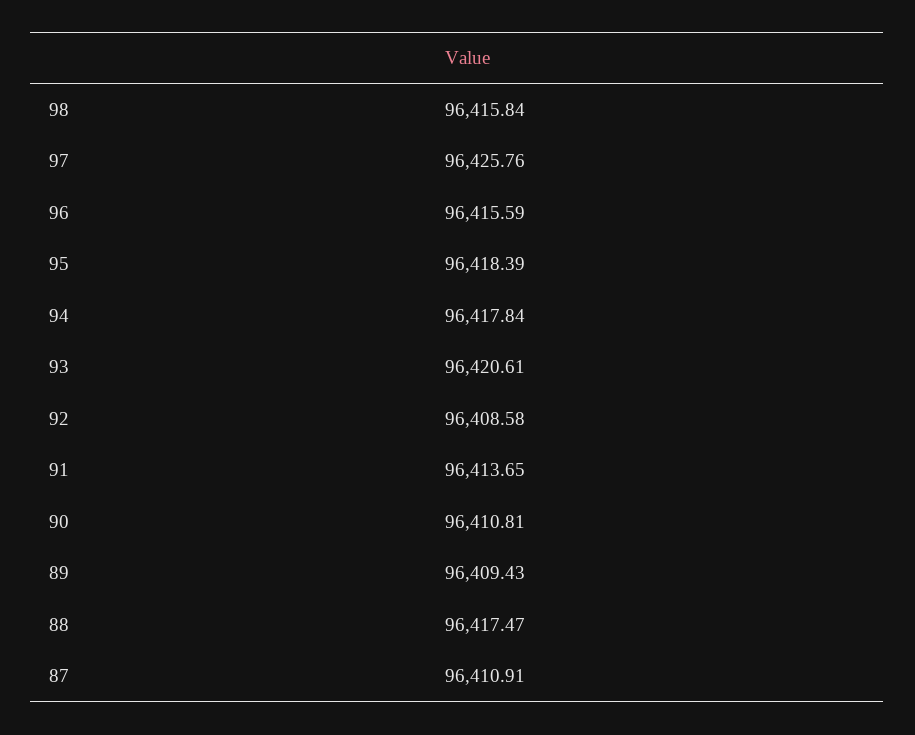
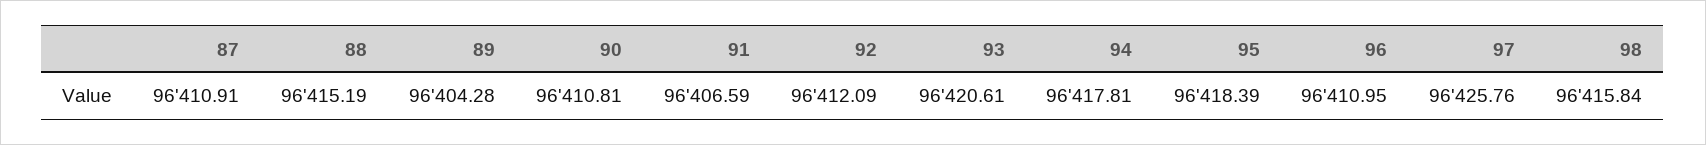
  {
    "98": 96415.84,
    "97": 96425.76,
-   "96": 96415.59,
+   "96": 96410.95,
    "95": 96418.39,
-   "94": 96417.84,
+   "94": 96417.81,
    "93": 96420.61,
-   "92": 96408.58,
+   "92": 96412.09,
-   "91": 96413.65,
+   "91": 96406.59,
    "90": 96410.81,
-   "89": 96409.43,
+   "89": 96404.28,
-   "88": 96417.47,
+   "88": 96415.19,
    "87": 96410.91
  }

